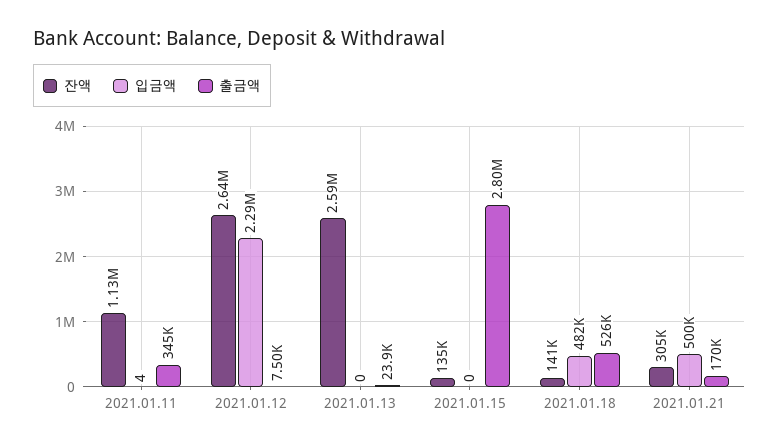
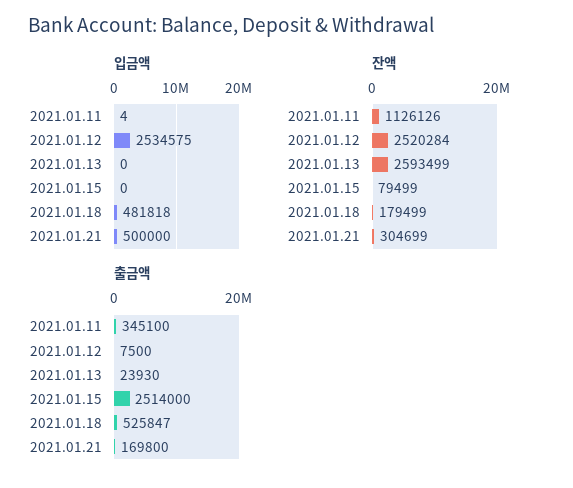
  {
    "잔액": {
      "2021.01.11": 1126126,
-     "2021.01.12": 2640000,
+     "2021.01.12": 2520284,
      "2021.01.13": 2593499,
-     "2021.01.15": 135000,
+     "2021.01.15": 79499,
-     "2021.01.18": 141000,
+     "2021.01.18": 179499,
      "2021.01.21": 304699
    },
    "입금액": {
      "2021.01.11": 4,
-     "2021.01.12": 2290000,
+     "2021.01.12": 2534575,
      "2021.01.13": 0,
      "2021.01.15": 0,
      "2021.01.18": 481818,
      "2021.01.21": 500000
    },
    "출금액": {
      "2021.01.11": 345100,
      "2021.01.12": 7500,
      "2021.01.13": 23930,
-     "2021.01.15": 2800000,
+     "2021.01.15": 2514000,
      "2021.01.18": 525847,
      "2021.01.21": 169800
    }
  }

